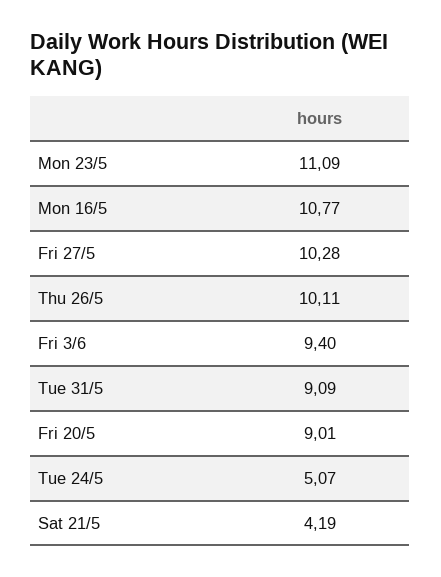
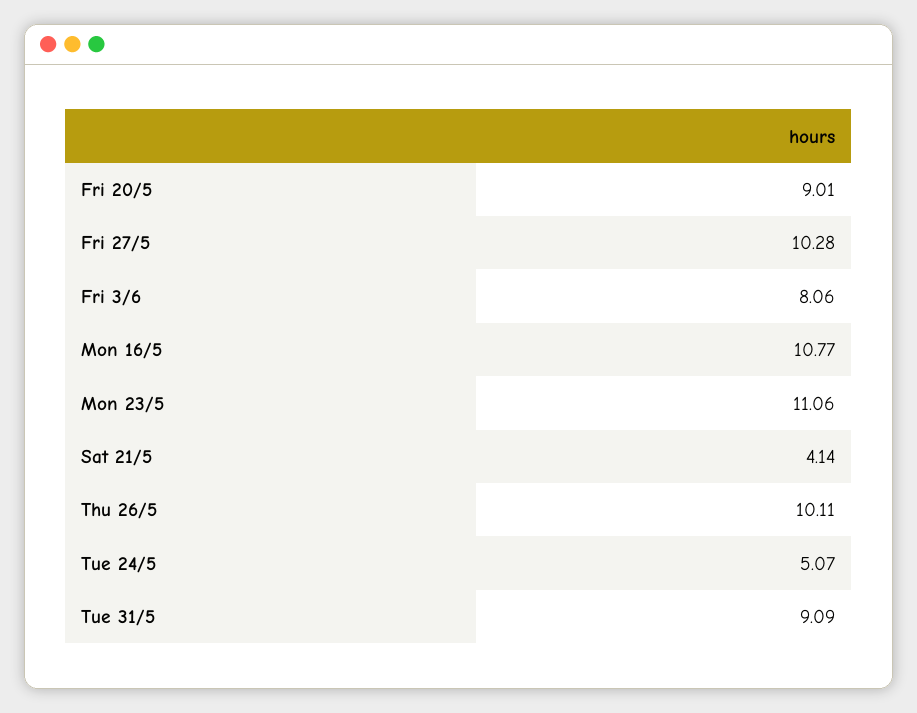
  {
-   "Mon 23/5": 11.09,
+   "Mon 23/5": 11.06,
    "Mon 16/5": 10.77,
    "Fri 27/5": 10.28,
    "Thu 26/5": 10.11,
-   "Fri 3/6": 9.4,
+   "Fri 3/6": 8.06,
    "Tue 31/5": 9.09,
    "Fri 20/5": 9.01,
    "Tue 24/5": 5.07,
-   "Sat 21/5": 4.19
+   "Sat 21/5": 4.14
  }

